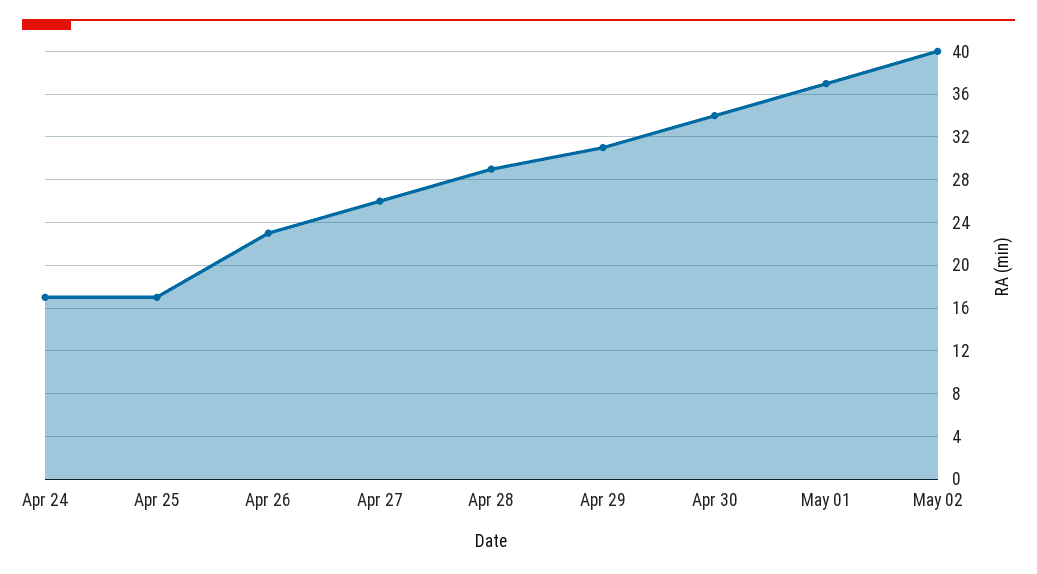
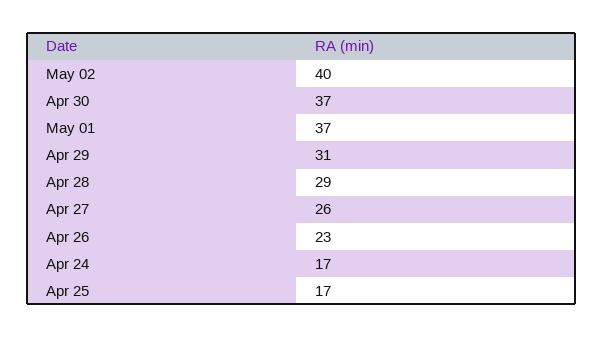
  {
    "Apr 24": 17,
    "Apr 25": 17,
    "Apr 26": 23,
    "Apr 27": 26,
    "Apr 28": 29,
    "Apr 29": 31,
-   "Apr 30": 34,
+   "Apr 30": 37,
    "May 01": 37,
    "May 02": 40
  }

